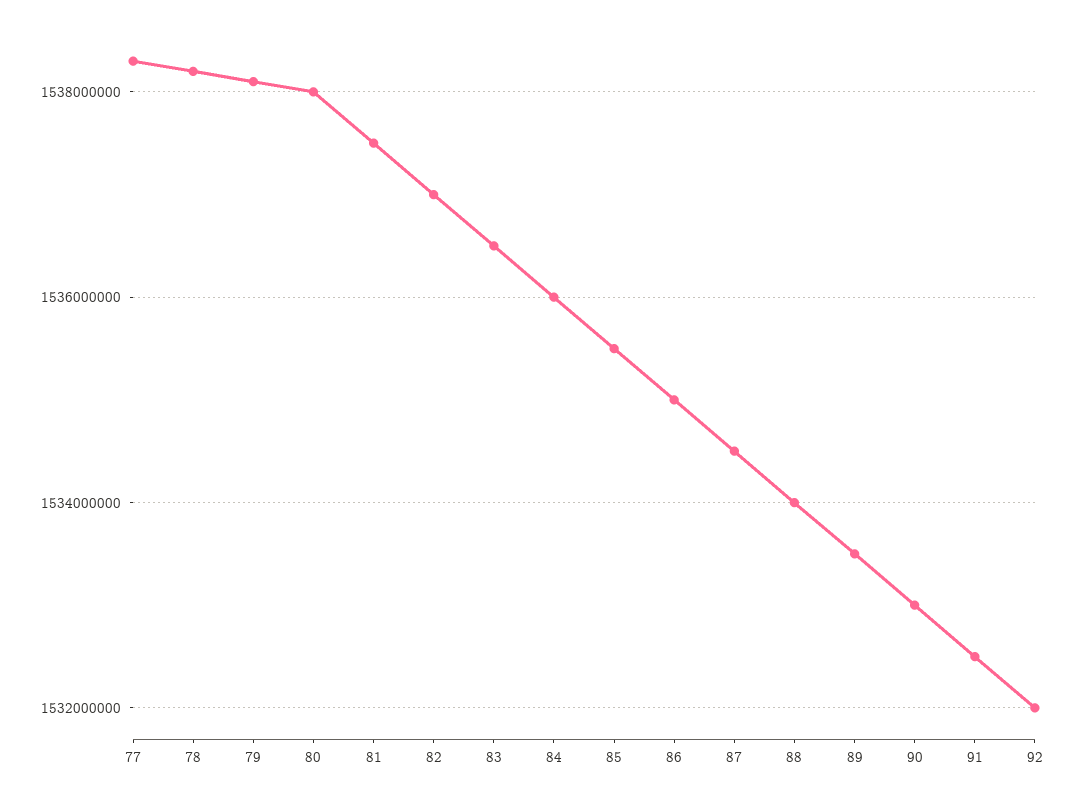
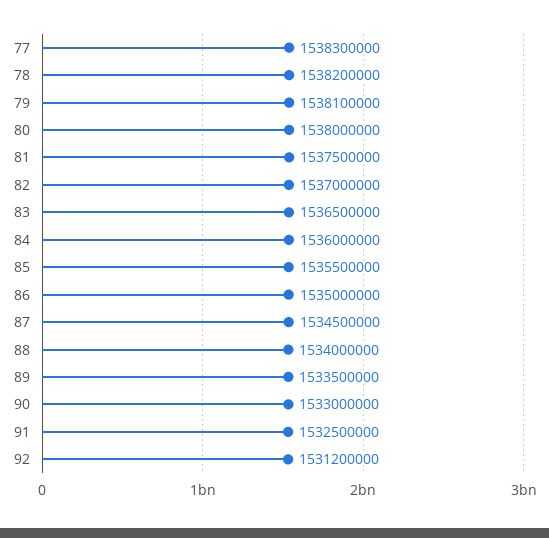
  {
    "77": 1538300000,
    "78": 1538200000,
    "79": 1538100000,
    "80": 1538000000,
    "81": 1537500000,
    "82": 1537000000,
    "83": 1536500000,
    "84": 1536000000,
    "85": 1535500000,
    "86": 1535000000,
    "87": 1534500000,
    "88": 1534000000,
    "89": 1533500000,
    "90": 1533000000,
    "91": 1532500000,
-   "92": 1532000000
+   "92": 1531200000
  }

